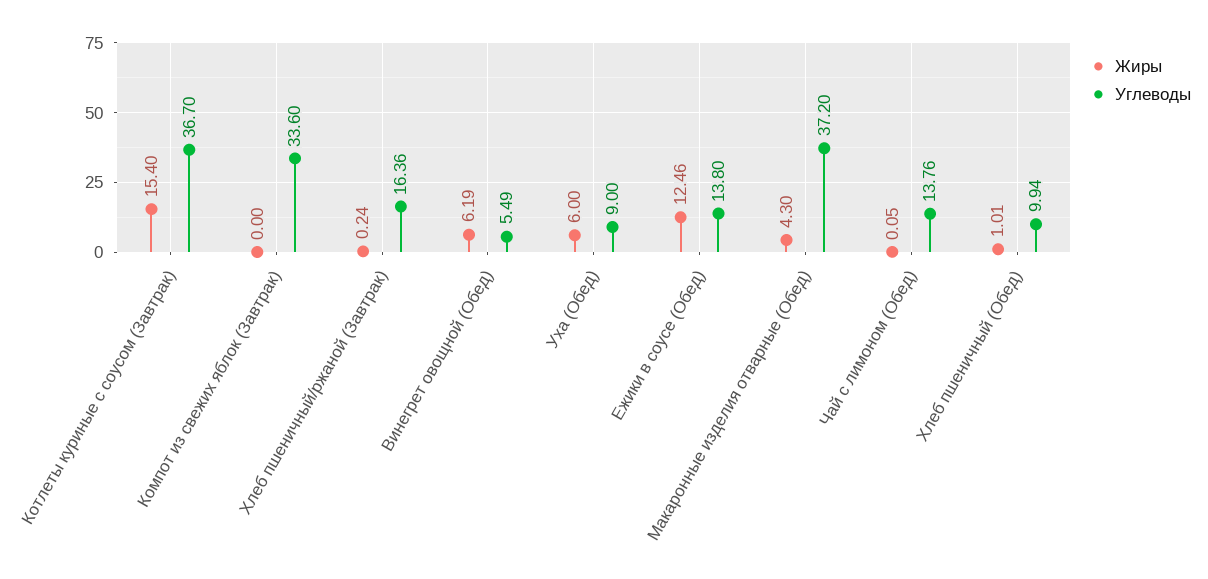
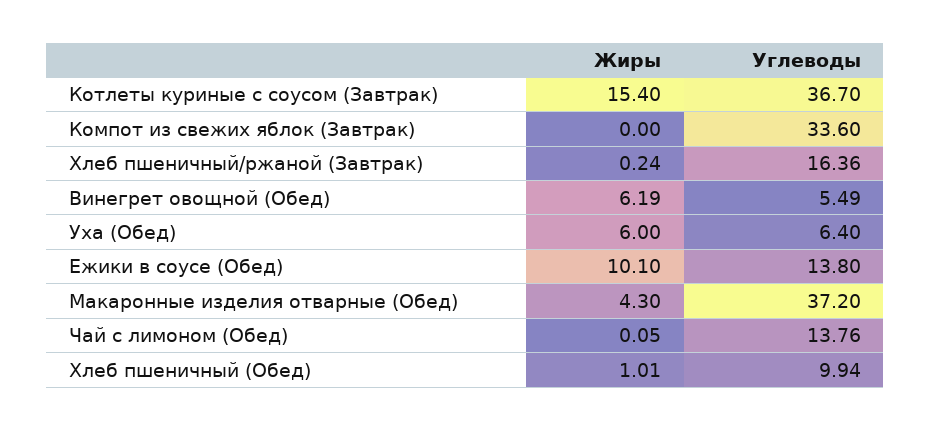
  {
    "Жиры": {
      "Котлеты куриные с соусом (Завтрак)": 15.4,
      "Компот из свежих яблок (Завтрак)": 0,
      "Хлеб пшеничный/ржаной (Завтрак)": 0.24,
      "Винегрет овощной (Обед)": 6.19,
      "Уха (Обед)": 6,
-     "Ежики в соусе (Обед)": 12.46,
+     "Ежики в соусе (Обед)": 10.1,
      "Макаронные изделия отварные (Обед)": 4.3,
      "Чай с лимоном (Обед)": 0.05,
      "Хлеб пшеничный (Обед)": 1.01
    },
    "Углеводы": {
      "Котлеты куриные с соусом (Завтрак)": 36.7,
      "Компот из свежих яблок (Завтрак)": 33.6,
      "Хлеб пшеничный/ржаной (Завтрак)": 16.36,
      "Винегрет овощной (Обед)": 5.49,
-     "Уха (Обед)": 9,
+     "Уха (Обед)": 6.4,
      "Ежики в соусе (Обед)": 13.8,
      "Макаронные изделия отварные (Обед)": 37.2,
      "Чай с лимоном (Обед)": 13.76,
      "Хлеб пшеничный (Обед)": 9.94
    }
  }

